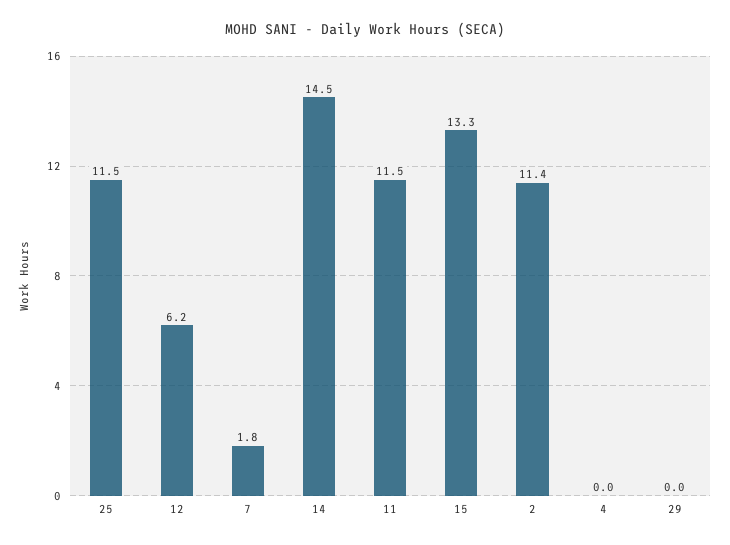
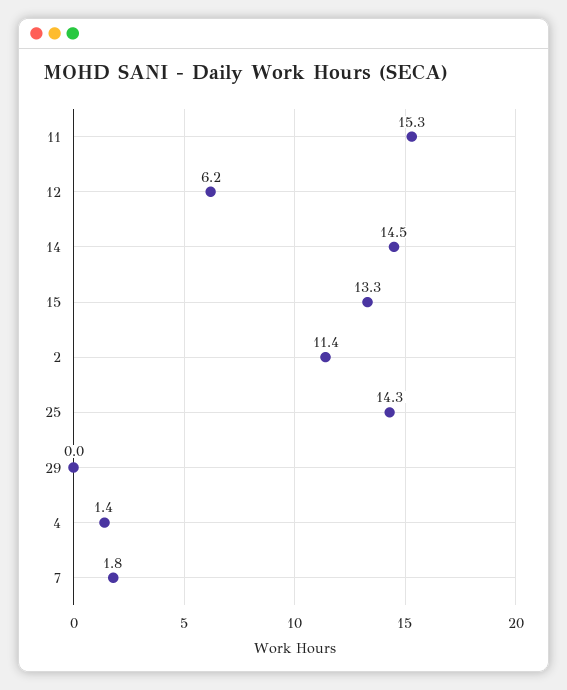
  {
-   "25": 11.5,
+   "25": 14.3,
    "12": 6.2,
    "7": 1.8,
    "14": 14.5,
-   "11": 11.5,
+   "11": 15.3,
    "15": 13.3,
    "2": 11.4,
-   "4": 0,
+   "4": 1.4,
    "29": 0
  }

